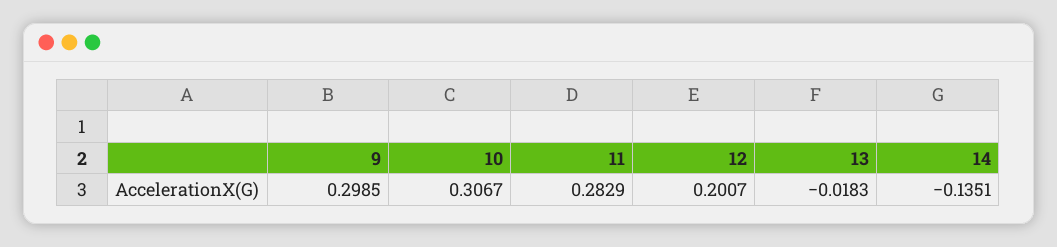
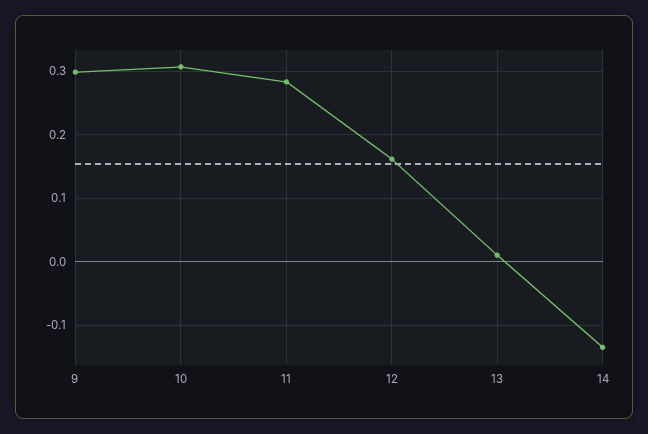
  {
    "9": 0.2985,
    "10": 0.3067,
    "11": 0.2829,
-   "12": 0.2007,
+   "12": 0.16,
-   "13": -0.0183,
+   "13": 0.01,
    "14": -0.1351
  }

